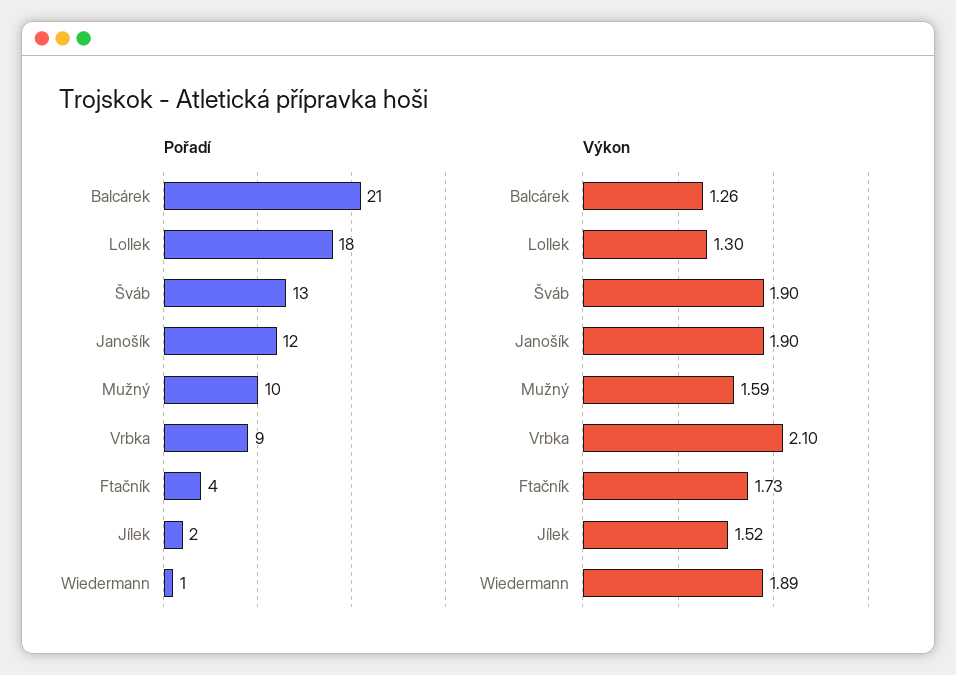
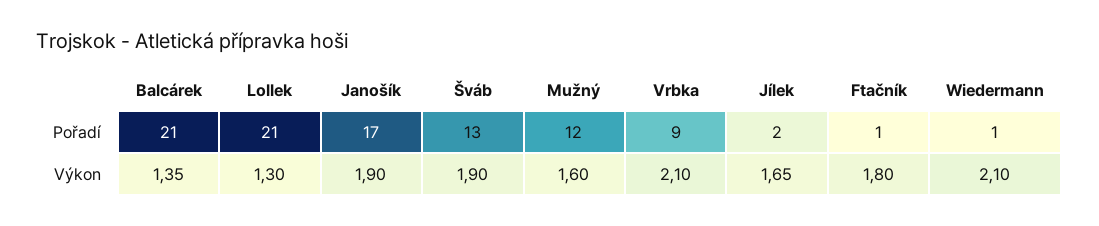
  {
    "Pořadí": {
      "Balcárek": 21,
-     "Lollek": 18,
+     "Lollek": 21,
      "Šváb": 13,
-     "Janošík": 12,
+     "Janošík": 17,
-     "Mužný": 10,
+     "Mužný": 12,
      "Vrbka": 9,
-     "Ftačník": 4,
+     "Ftačník": 1,
      "Jílek": 2,
      "Wiedermann": 1
    },
    "Výkon": {
-     "Balcárek": 1.26,
+     "Balcárek": 1.35,
      "Lollek": 1.3,
      "Šváb": 1.9,
      "Janošík": 1.9,
-     "Mužný": 1.59,
+     "Mužný": 1.6,
      "Vrbka": 2.1,
-     "Ftačník": 1.73,
+     "Ftačník": 1.8,
-     "Jílek": 1.52,
+     "Jílek": 1.65,
-     "Wiedermann": 1.89
+     "Wiedermann": 2.1
    }
  }

